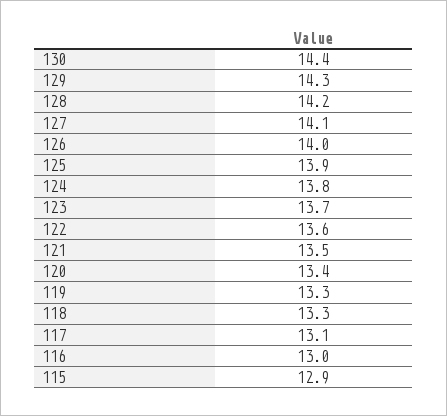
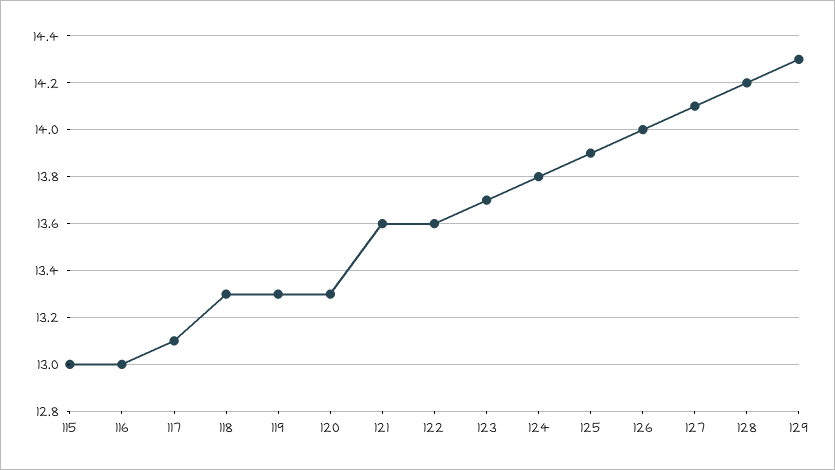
  {
-   "130": 14.4,
    "129": 14.3,
    "128": 14.2,
    "127": 14.1,
    "126": 14,
    "125": 13.9,
    "124": 13.8,
    "123": 13.7,
    "122": 13.6,
-   "121": 13.5,
+   "121": 13.6,
-   "120": 13.4,
+   "120": 13.3,
    "119": 13.3,
    "118": 13.3,
    "117": 13.1,
    "116": 13,
-   "115": 12.9
+   "115": 13
  }

